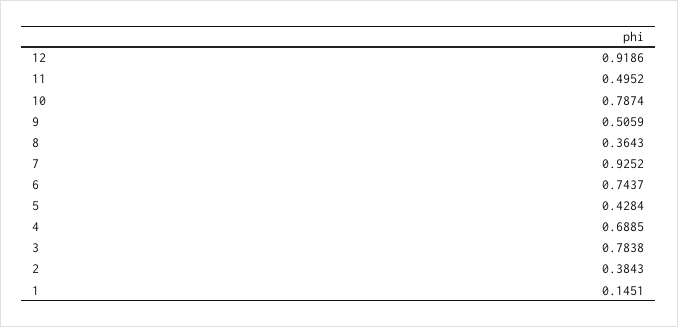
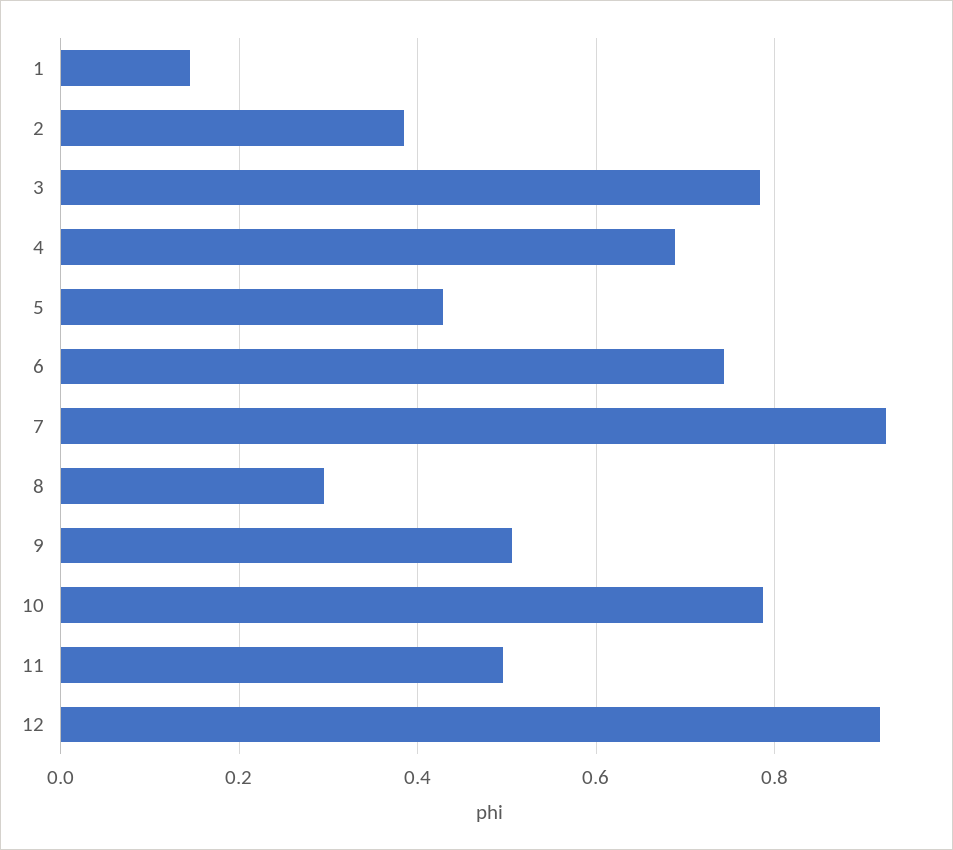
  {
    "12": 0.9186,
    "11": 0.4952,
    "10": 0.7874,
    "9": 0.5059,
-   "8": 0.3643,
+   "8": 0.3,
    "7": 0.9252,
    "6": 0.7437,
    "5": 0.4284,
    "4": 0.6885,
    "3": 0.7838,
    "2": 0.3843,
    "1": 0.1451
  }

